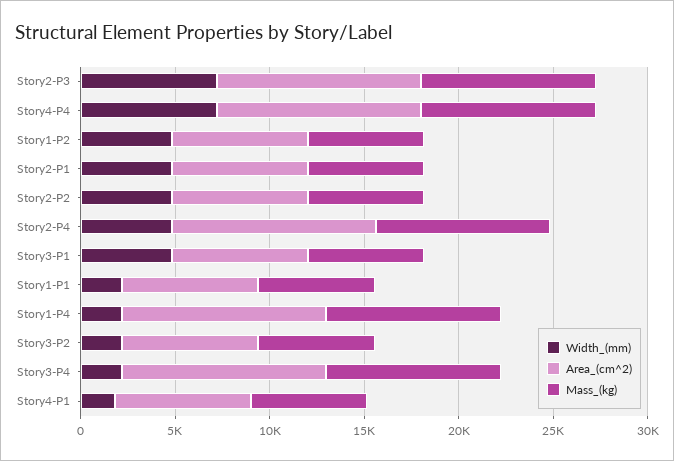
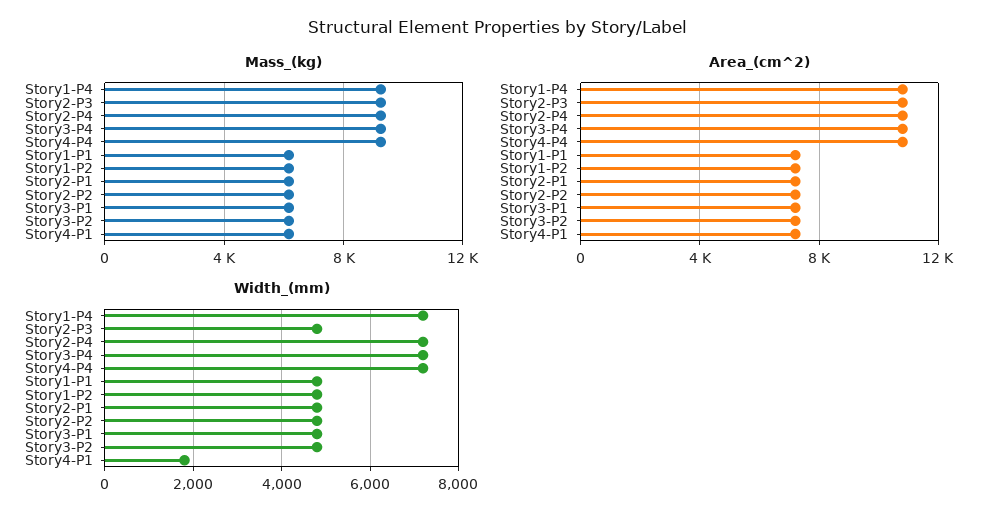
  {
    "Width_(mm)": {
-     "Story2-P3": 7000,
+     "Story2-P3": 4800,
      "Story4-P4": 7200,
      "Story1-P2": 4800,
      "Story2-P1": 4800,
      "Story2-P2": 4800,
-     "Story2-P4": 5000,
+     "Story2-P4": 7200,
      "Story3-P1": 4800,
-     "Story1-P1": 2000,
+     "Story1-P1": 4800,
-     "Story1-P4": 2000,
+     "Story1-P4": 7200,
-     "Story3-P2": 2000,
+     "Story3-P2": 4800,
-     "Story3-P4": 2000,
+     "Story3-P4": 7200,
      "Story4-P1": 1800
    },
    "Area_(cm^2)": {
      "Story2-P3": 11000,
      "Story4-P4": 11000,
      "Story1-P2": 7000,
      "Story2-P1": 7000,
      "Story2-P2": 7000,
      "Story2-P4": 11000,
      "Story3-P1": 7000,
      "Story1-P1": 7000,
      "Story1-P4": 11000,
      "Story3-P2": 7000,
      "Story3-P4": 11000,
      "Story4-P1": 7000
    },
    "Mass_(kg)": {
      "Story2-P3": 9000,
      "Story4-P4": 9000,
      "Story1-P2": 6000,
      "Story2-P1": 6000,
      "Story2-P2": 6000,
      "Story2-P4": 9000,
      "Story3-P1": 6000,
      "Story1-P1": 6000,
      "Story1-P4": 9000,
      "Story3-P2": 6000,
      "Story3-P4": 9000,
      "Story4-P1": 6000
    }
  }

